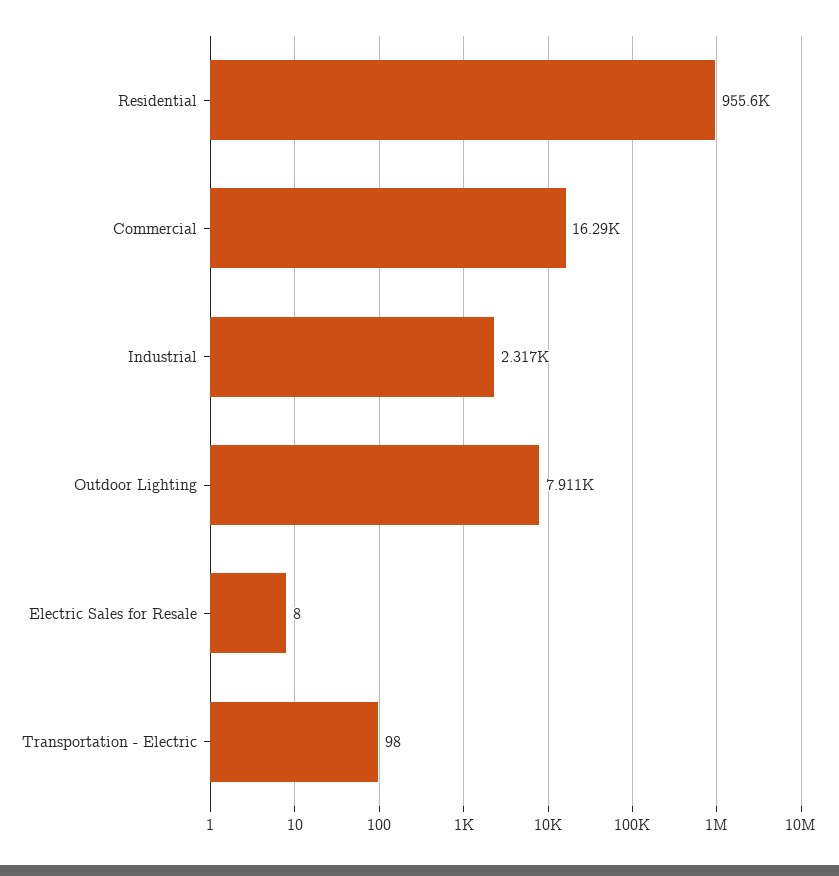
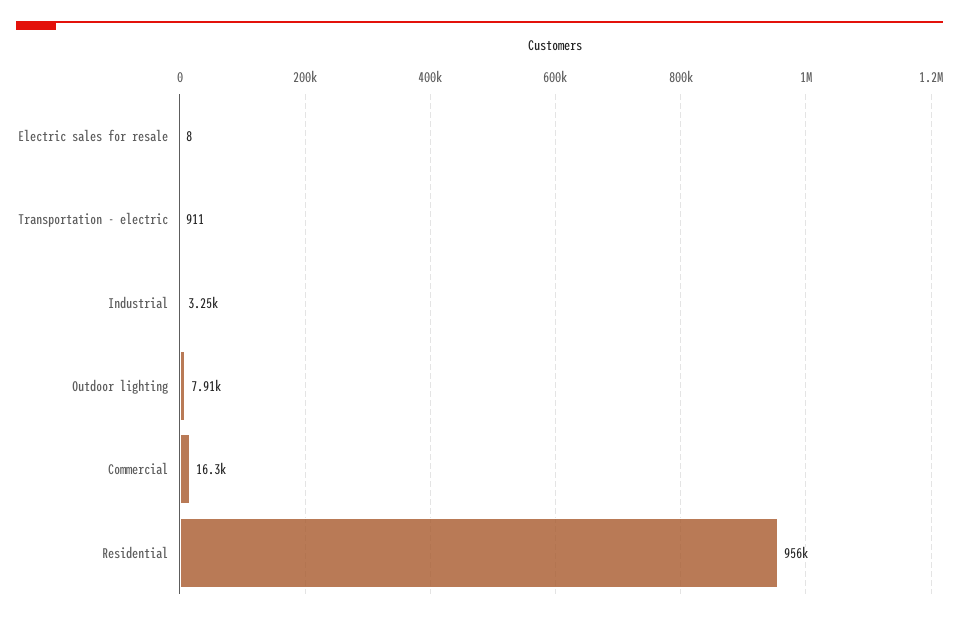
  {
    "Residential": 955600,
    "Commercial": 16290,
-   "Industrial": 2317,
+   "Industrial": 3250,
    "Outdoor Lighting": 7911,
    "Electric Sales for Resale": 8,
-   "Transportation - Electric": 98
+   "Transportation - Electric": 911
  }

